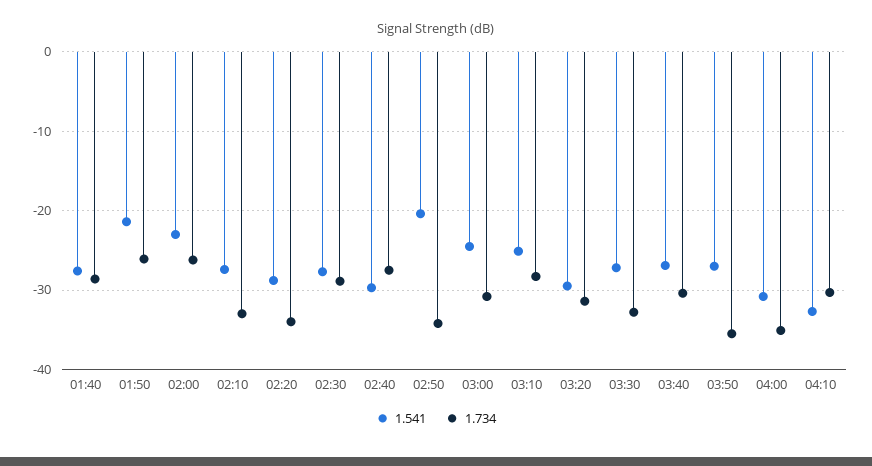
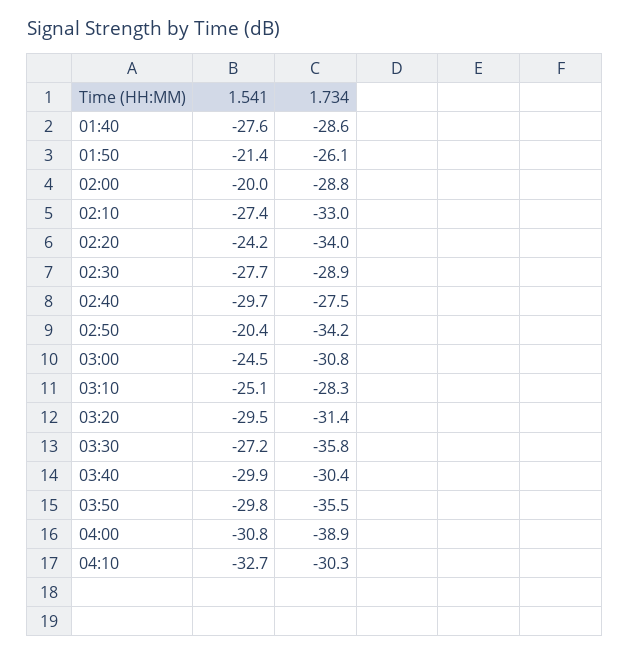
  {
    "1.541": {
      "01:40": -27.6,
      "01:50": -21.4,
-     "02:00": -23,
+     "02:00": -20,
      "02:10": -27.4,
-     "02:20": -29,
+     "02:20": -24.2,
      "02:30": -27.7,
      "02:40": -29.7,
      "02:50": -20.4,
      "03:00": -24.5,
      "03:10": -25.1,
      "03:20": -29.5,
      "03:30": -27.2,
-     "03:40": -27,
+     "03:40": -29.9,
-     "03:50": -27,
+     "03:50": -29.8,
      "04:00": -30.8,
      "04:10": -32.7
    },
    "1.734": {
      "01:40": -28.6,
      "01:50": -26.1,
-     "02:00": -26,
+     "02:00": -28.8,
      "02:10": -33,
      "02:20": -34,
      "02:30": -28.9,
      "02:40": -27.5,
      "02:50": -34.2,
      "03:00": -30.8,
      "03:10": -28.3,
      "03:20": -31.4,
-     "03:30": -33,
+     "03:30": -35.8,
      "03:40": -30.4,
      "03:50": -35.5,
-     "04:00": -35,
+     "04:00": -38.9,
      "04:10": -30.3
    }
  }

